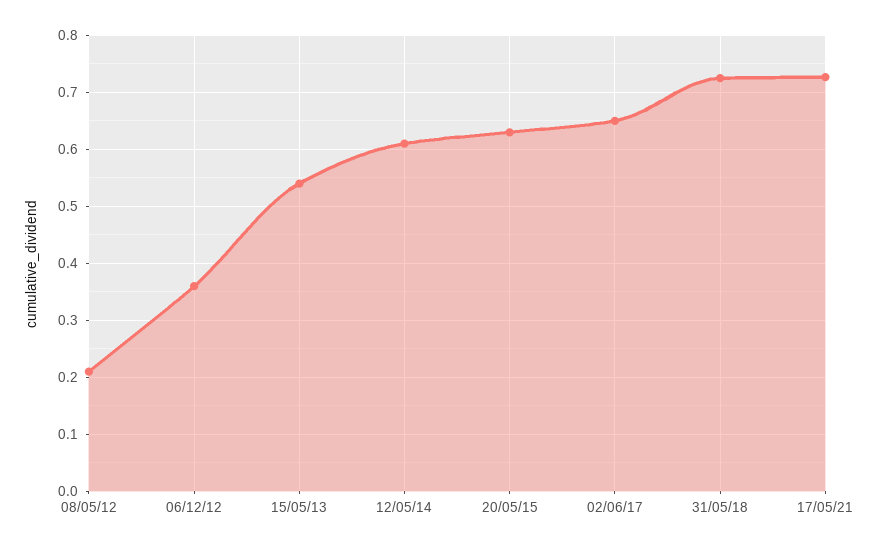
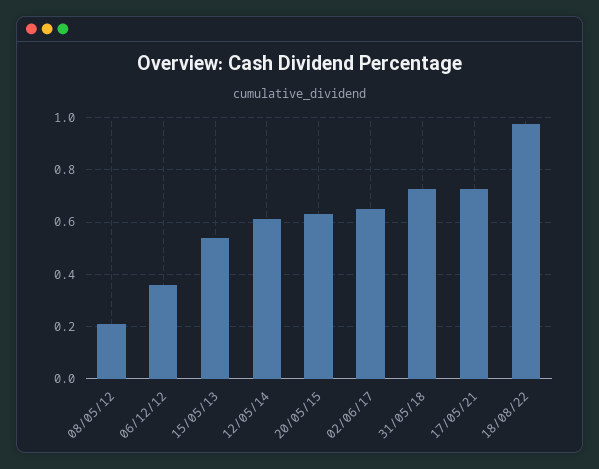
  {
    "08/05/12": 0.22,
    "06/12/12": 0.36,
    "15/05/13": 0.54,
    "12/05/14": 0.62,
    "20/05/15": 0.64,
    "02/06/17": 0.66,
    "31/05/18": 0.72,
-   "17/05/21": 0.72
+   "17/05/21": 0.72,
+   "18/08/22": 0.975
  }

